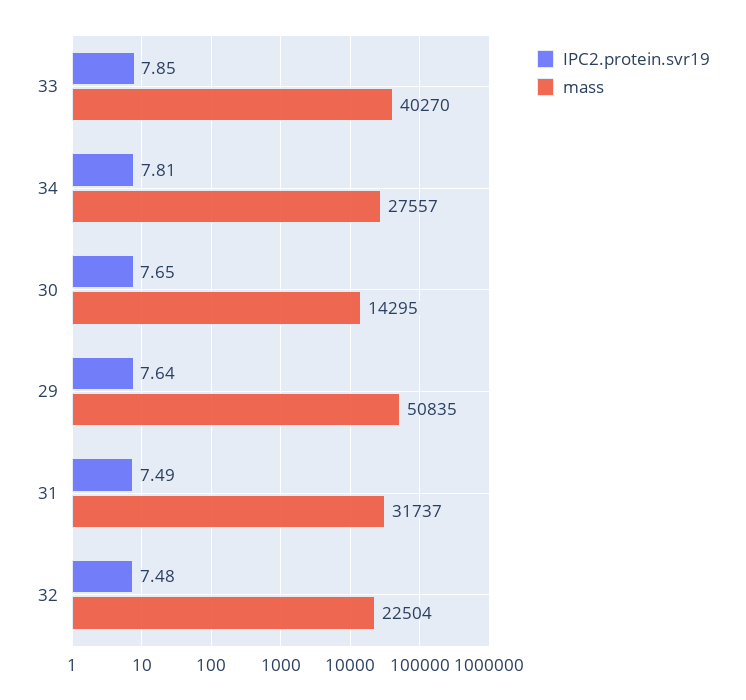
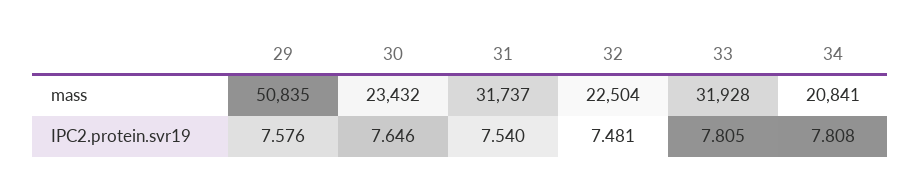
  {
    "IPC2.protein.svr19": {
-     "33": 7.85,
+     "33": 7.805,
      "34": 7.808,
      "30": 7.646,
-     "29": 7.64,
+     "29": 7.576,
-     "31": 7.49,
+     "31": 7.54,
      "32": 7.481
    },
    "mass": {
-     "33": 40270,
+     "33": 31928,
-     "34": 27557,
+     "34": 20841,
-     "30": 14295,
+     "30": 23432,
      "29": 50835,
      "31": 31737,
      "32": 22504
    }
  }

